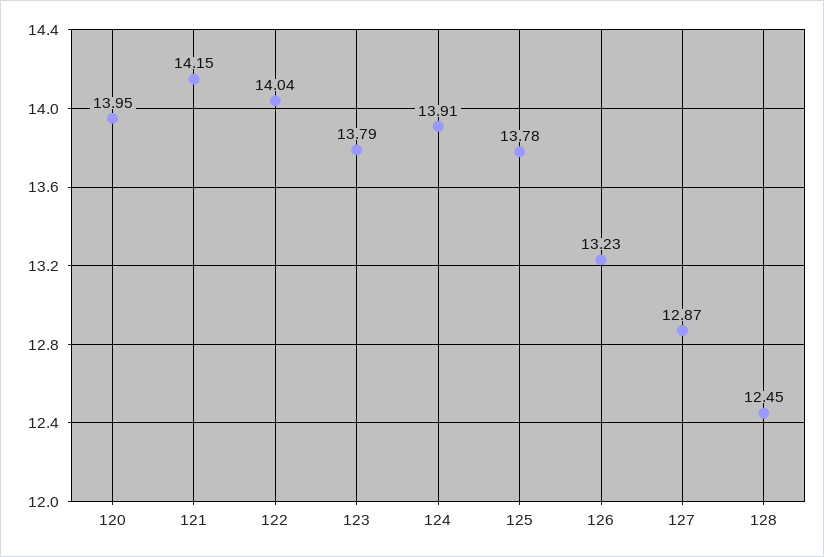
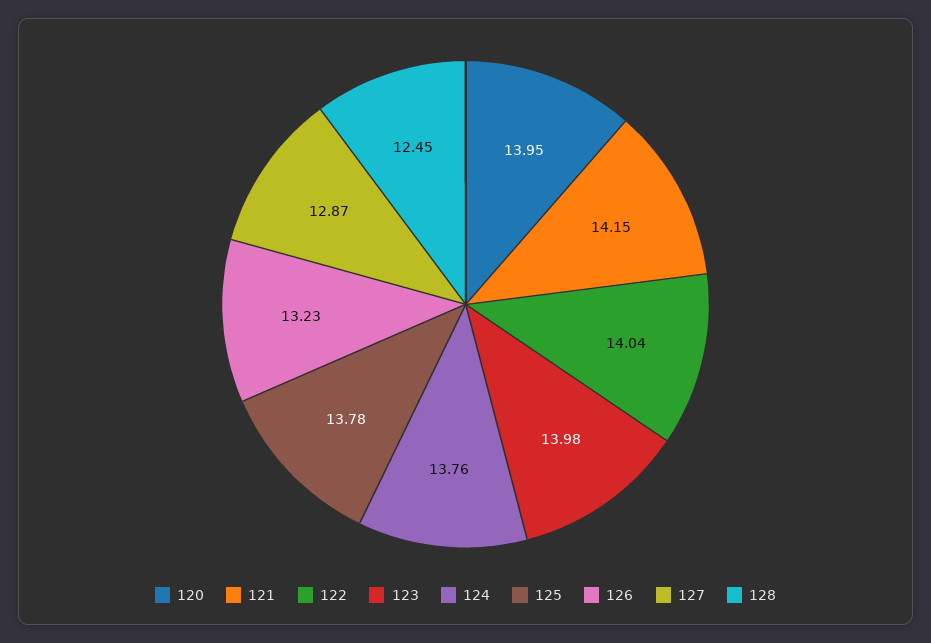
  {
    "120": 13.95,
    "121": 14.15,
    "122": 14.04,
-   "123": 13.79,
+   "123": 13.98,
-   "124": 13.91,
+   "124": 13.76,
    "125": 13.78,
    "126": 13.23,
    "127": 12.87,
    "128": 12.45
  }

